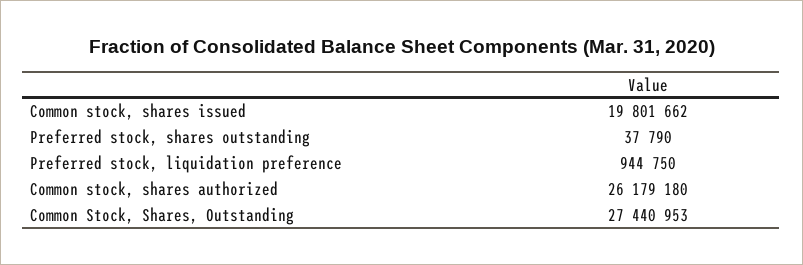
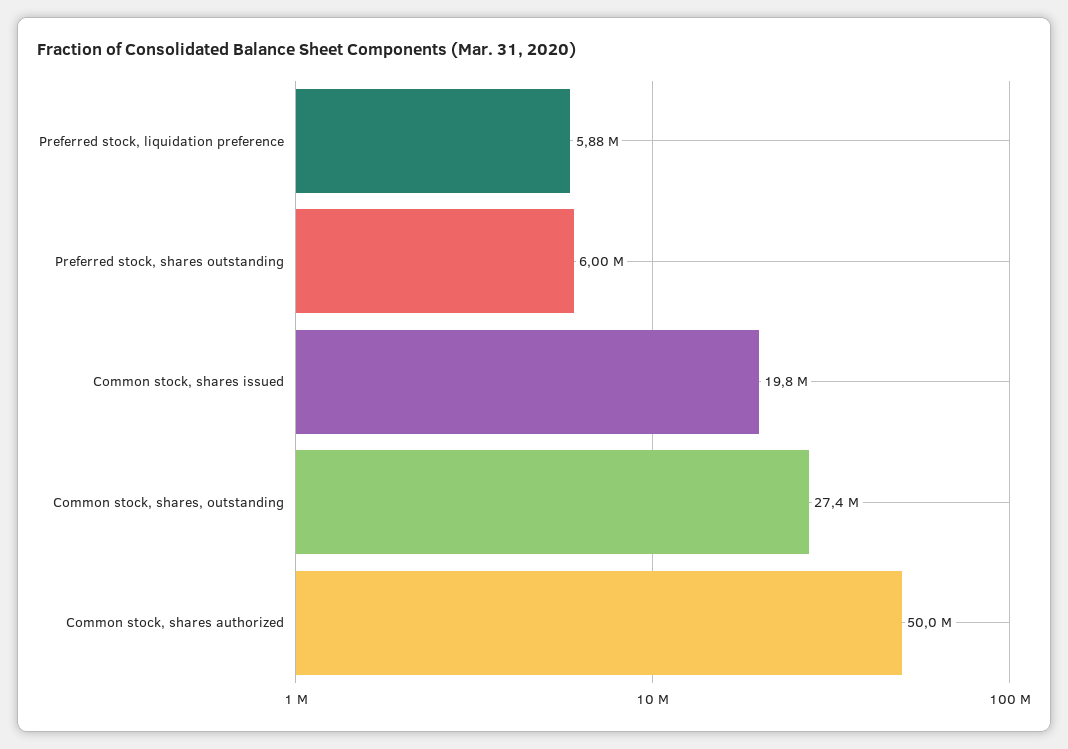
  {
    "Common stock, shares issued": 19801662,
-   "Preferred stock, shares outstanding": 37790,
+   "Preferred stock, shares outstanding": 6000000,
-   "Preferred stock, liquidation preference": 944750,
+   "Preferred stock, liquidation preference": 5880000,
-   "Common stock, shares authorized": 26179180,
+   "Common stock, shares authorized": 50000000,
    "Common Stock, Shares, Outstanding": 27440953
  }

